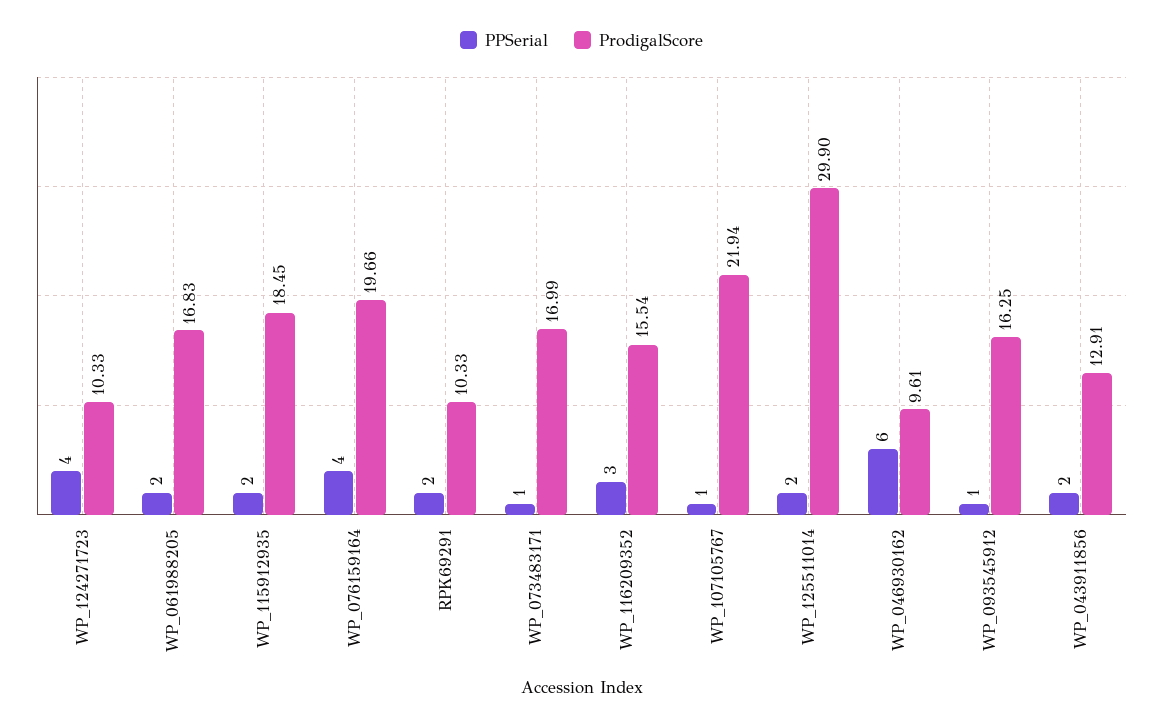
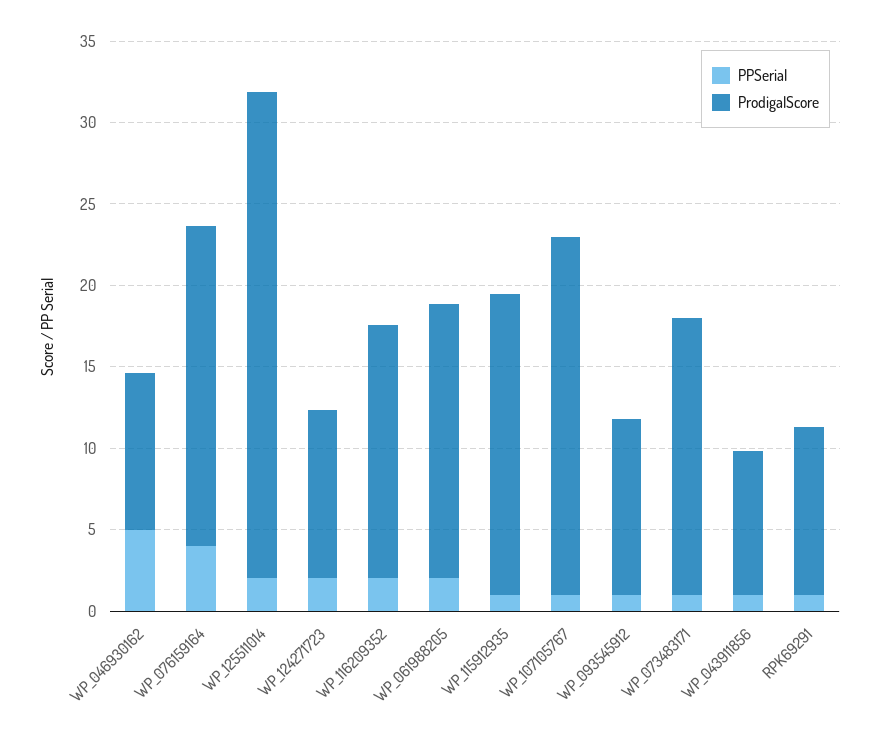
  {
    "PPSerial": {
-     "WP_124271723": 4,
+     "WP_124271723": 2,
      "WP_061988205": 2,
-     "WP_115912935": 2,
+     "WP_115912935": 1,
      "WP_076159164": 4,
-     "RPK69291": 2,
+     "RPK69291": 1,
      "WP_073483171": 1,
-     "WP_116209352": 3,
+     "WP_116209352": 2,
      "WP_107105767": 1,
      "WP_125511014": 2,
-     "WP_046930162": 6,
+     "WP_046930162": 5,
      "WP_093545912": 1,
-     "WP_043911856": 2
+     "WP_043911856": 1
    },
    "ProdigalScore": {
      "WP_124271723": 10.33,
      "WP_061988205": 16.83,
      "WP_115912935": 18.45,
      "WP_076159164": 19.66,
      "RPK69291": 10.33,
      "WP_073483171": 16.99,
      "WP_116209352": 15.54,
      "WP_107105767": 21.94,
      "WP_125511014": 29.9,
      "WP_046930162": 9.61,
-     "WP_093545912": 16.25,
+     "WP_093545912": 11,
-     "WP_043911856": 12.91
+     "WP_043911856": 9
    }
  }

